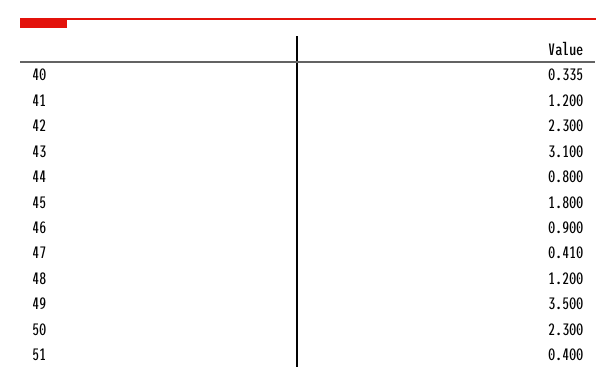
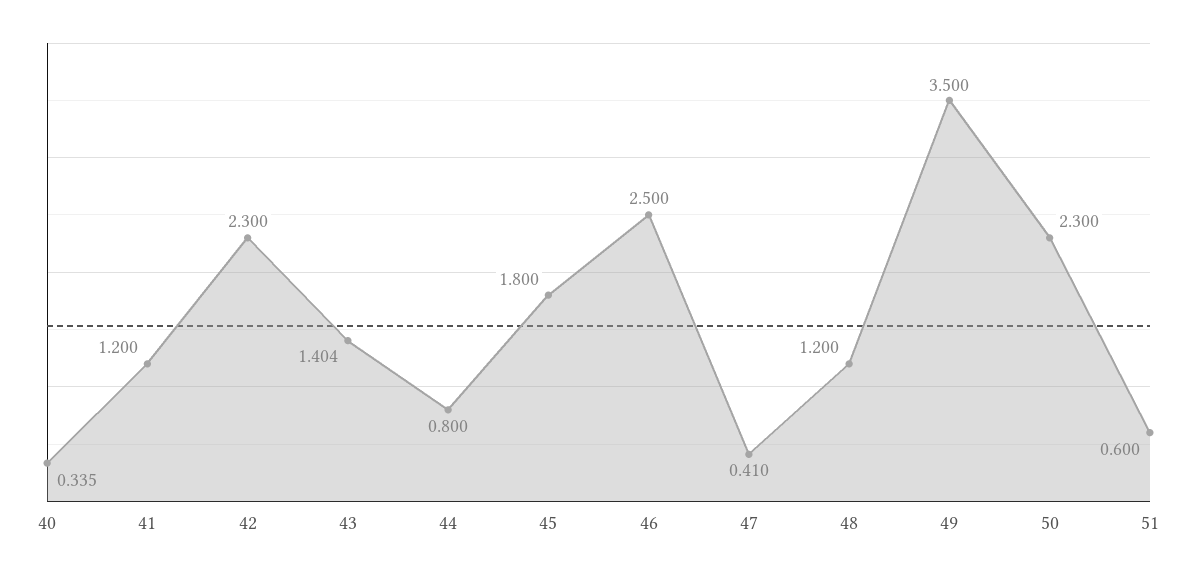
  {
    "40": 0.335,
    "41": 1.2,
    "42": 2.3,
-   "43": 3.1,
+   "43": 1.404,
    "44": 0.8,
    "45": 1.8,
-   "46": 0.9,
+   "46": 2.5,
    "47": 0.41,
    "48": 1.2,
    "49": 3.5,
    "50": 2.3,
-   "51": 0.4
+   "51": 0.6
  }

